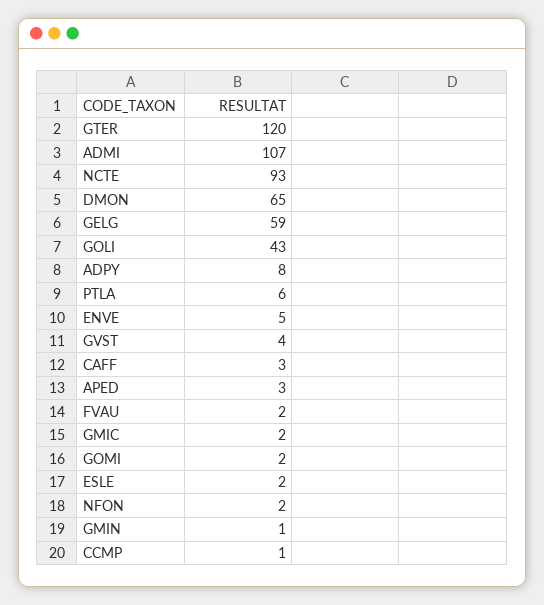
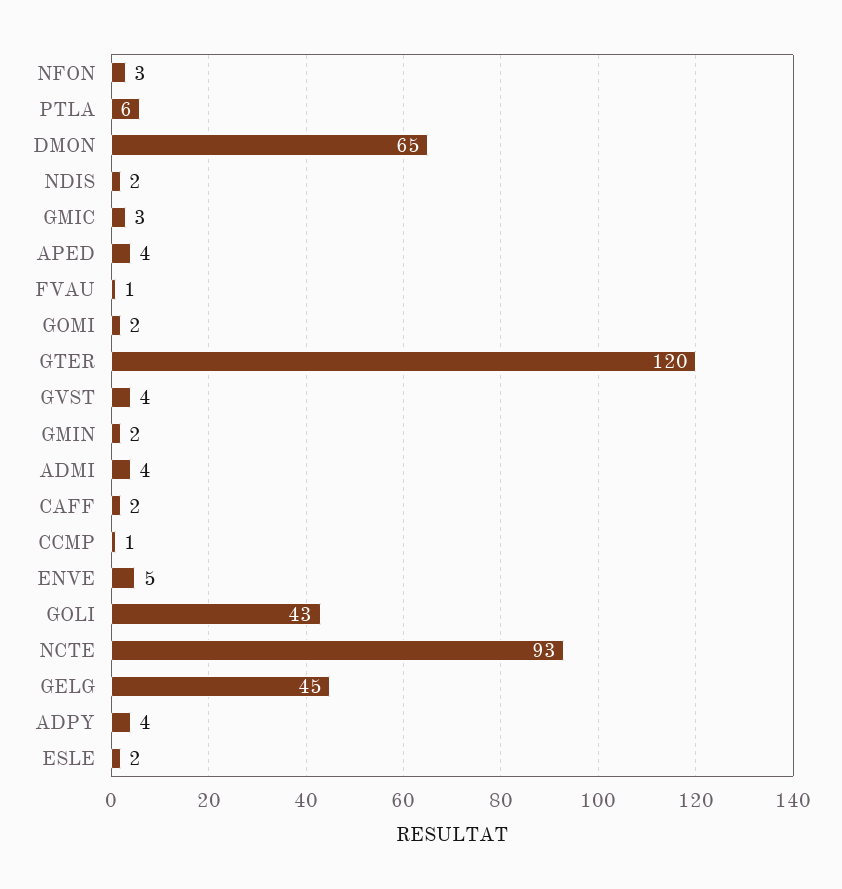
  {
    "GTER": 120,
-   "ADMI": 107,
+   "ADMI": 4,
    "NCTE": 93,
    "DMON": 65,
-   "GELG": 59,
+   "GELG": 45,
    "GOLI": 43,
-   "ADPY": 8,
+   "ADPY": 4,
    "PTLA": 6,
    "ENVE": 5,
    "GVST": 4,
-   "CAFF": 3,
+   "CAFF": 2,
-   "APED": 3,
+   "APED": 4,
-   "FVAU": 2,
+   "FVAU": 1,
-   "GMIC": 2,
+   "GMIC": 3,
    "GOMI": 2,
    "ESLE": 2,
-   "NFON": 2,
+   "NFON": 3,
-   "GMIN": 1,
+   "GMIN": 2,
-   "CCMP": 1
+   "CCMP": 1,
+   "NDIS": 2
  }

